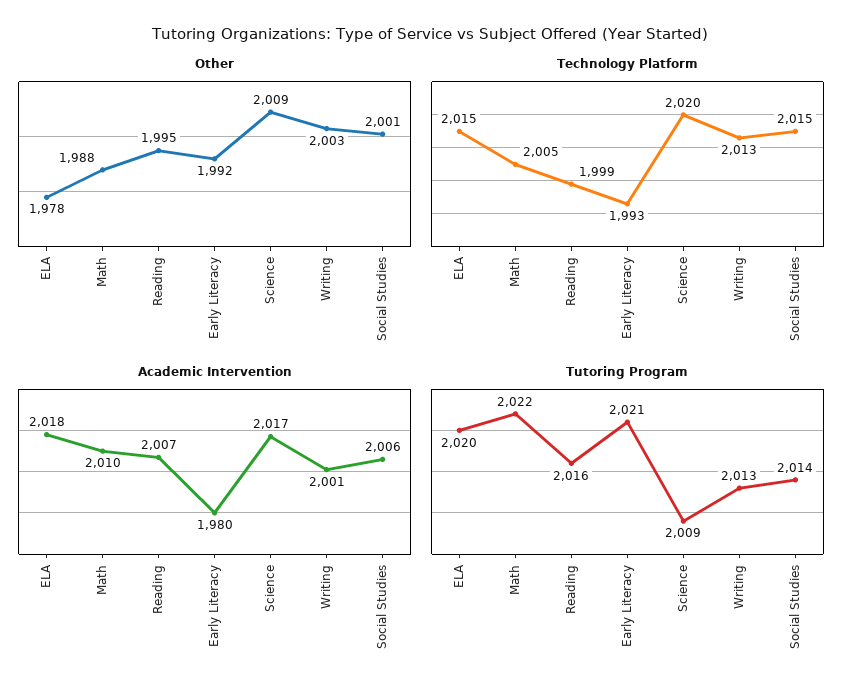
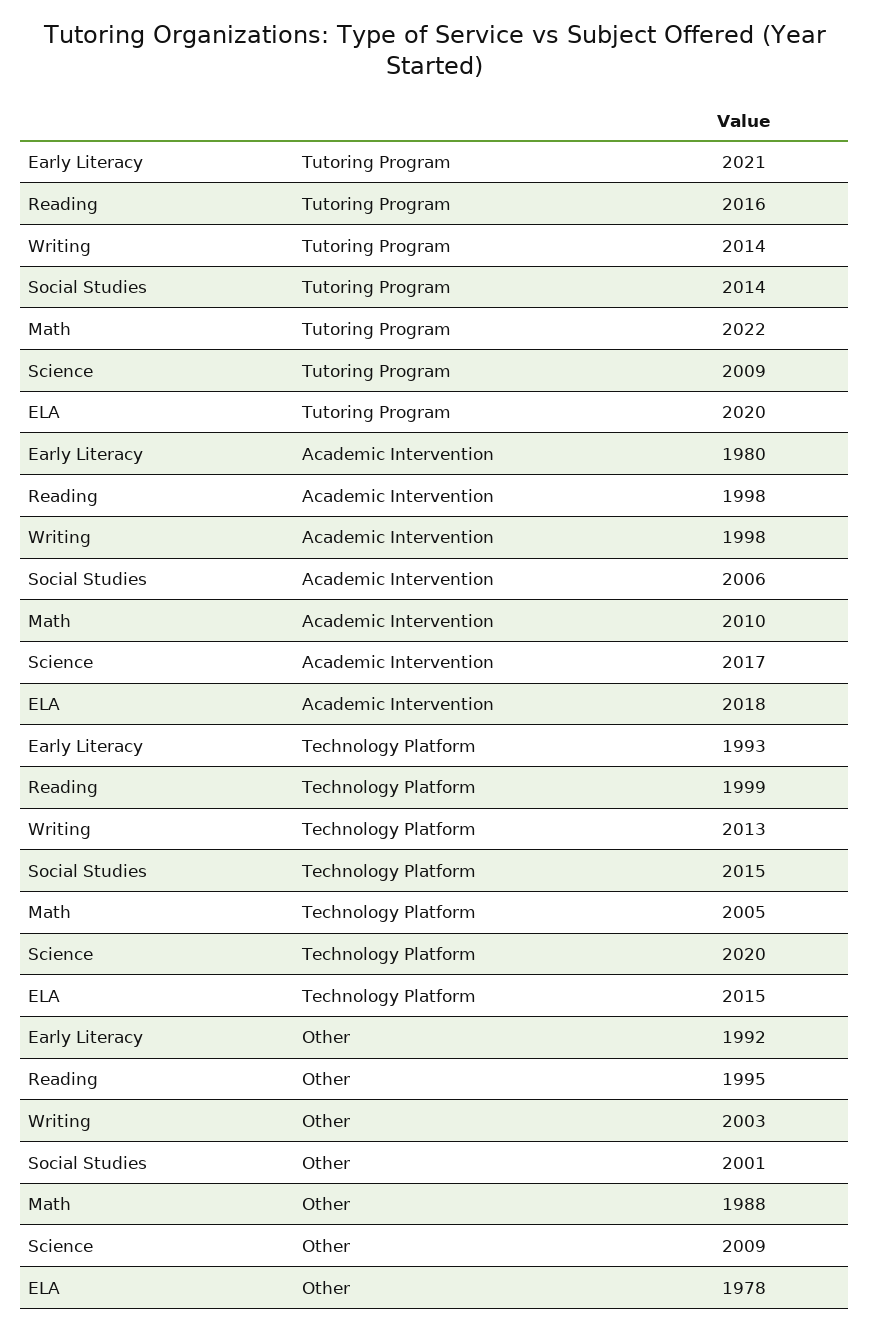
  {
    "Other": {
      "ELA": 1978,
      "Math": 1988,
      "Reading": 1995,
      "Early Literacy": 1992,
      "Science": 2009,
      "Writing": 2003,
      "Social Studies": 2001
    },
    "Technology Platform": {
      "ELA": 2015,
      "Math": 2005,
      "Reading": 1999,
      "Early Literacy": 1993,
      "Science": 2020,
      "Writing": 2013,
      "Social Studies": 2015
    },
    "Academic Intervention": {
      "ELA": 2018,
      "Math": 2010,
-     "Reading": 2007,
+     "Reading": 1998,
      "Early Literacy": 1980,
      "Science": 2017,
-     "Writing": 2001,
+     "Writing": 1998,
      "Social Studies": 2006
    },
    "Tutoring Program": {
      "ELA": 2020,
      "Math": 2022,
      "Reading": 2016,
      "Early Literacy": 2021,
      "Science": 2009,
-     "Writing": 2013,
+     "Writing": 2014,
      "Social Studies": 2014
    }
  }

